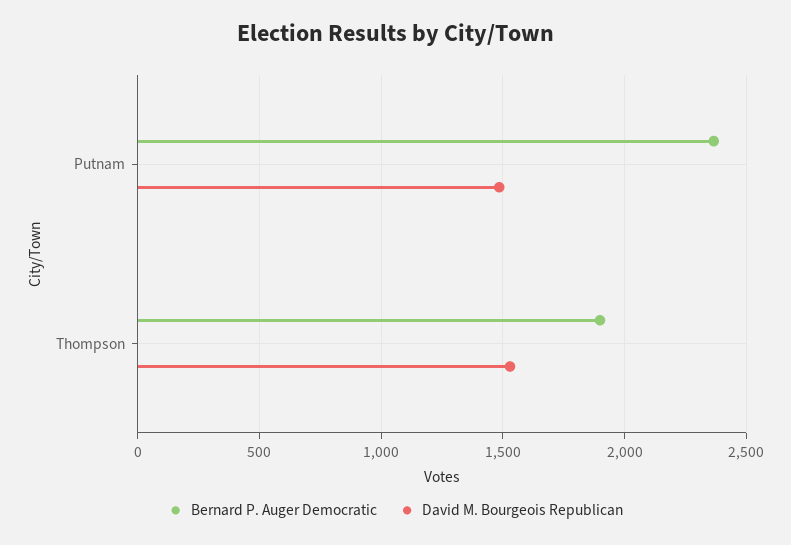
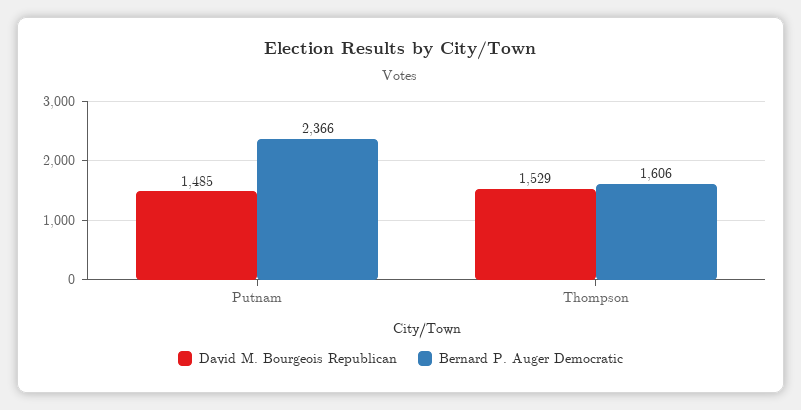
  {
    "Bernard P. Auger Democratic": {
      "Putnam": 2366,
-     "Thompson": 1900
+     "Thompson": 1606
    },
    "David M. Bourgeois Republican": {
      "Putnam": 1485,
      "Thompson": 1529
    }
  }

